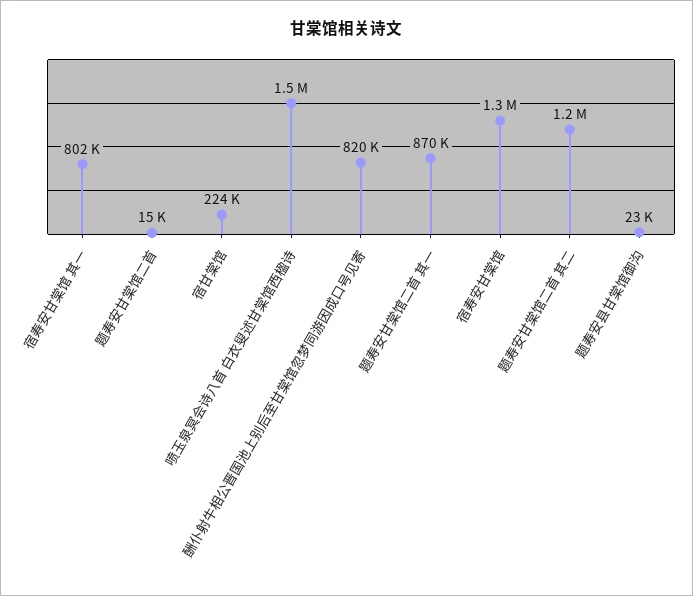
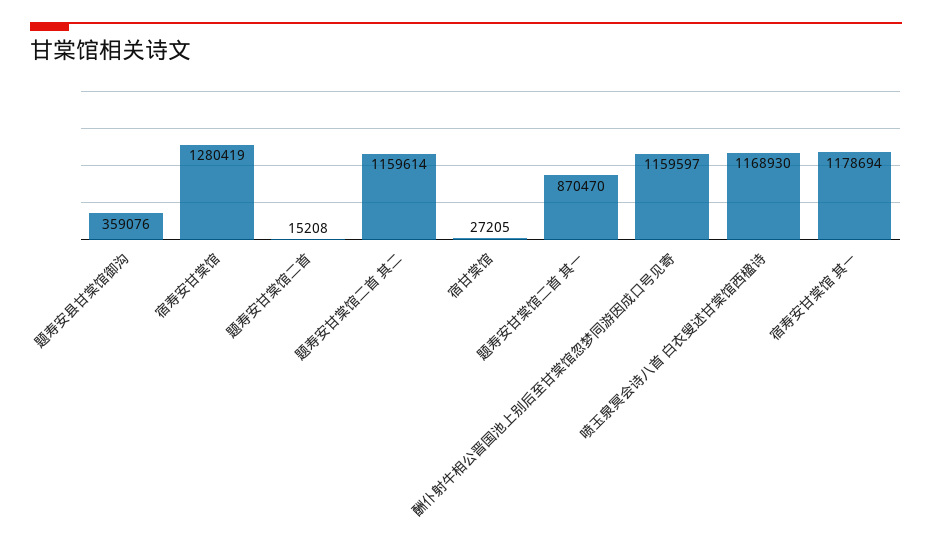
  {
-   "宿寿安甘棠馆 其一": 802000,
+   "宿寿安甘棠馆 其一": 1178694,
    "题寿安甘棠馆二首": 15208,
-   "宿甘棠馆": 224000,
+   "宿甘棠馆": 27205,
-   "喷玉泉冥会诗八首 白衣叟述甘棠馆西楹诗": 1500000,
+   "喷玉泉冥会诗八首 白衣叟述甘棠馆西楹诗": 1168930,
-   "酬仆射牛相公晋国池上别后至甘棠馆忽梦同游因成口号见寄": 820000,
+   "酬仆射牛相公晋国池上别后至甘棠馆忽梦同游因成口号见寄": 1159597,
    "题寿安甘棠馆二首 其一": 870470,
    "宿寿安甘棠馆": 1280419,
    "题寿安甘棠馆二首 其二": 1159614,
-   "题寿安县甘棠馆御沟": 23000
+   "题寿安县甘棠馆御沟": 359076
  }

